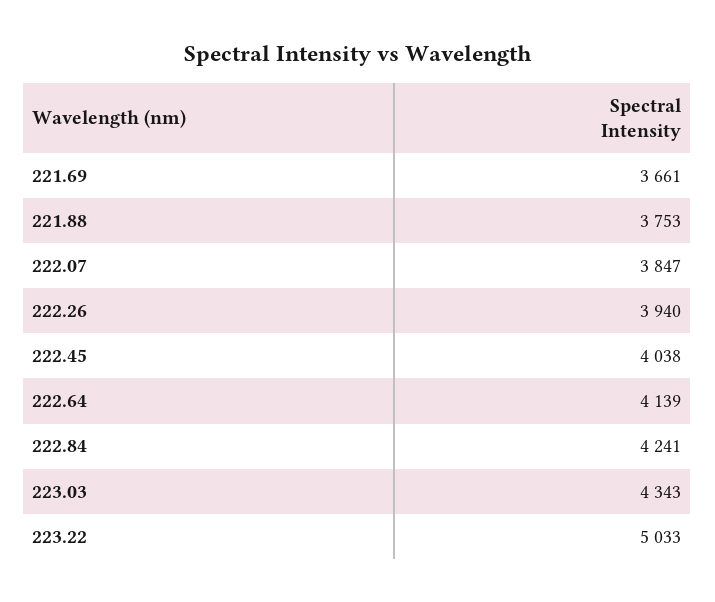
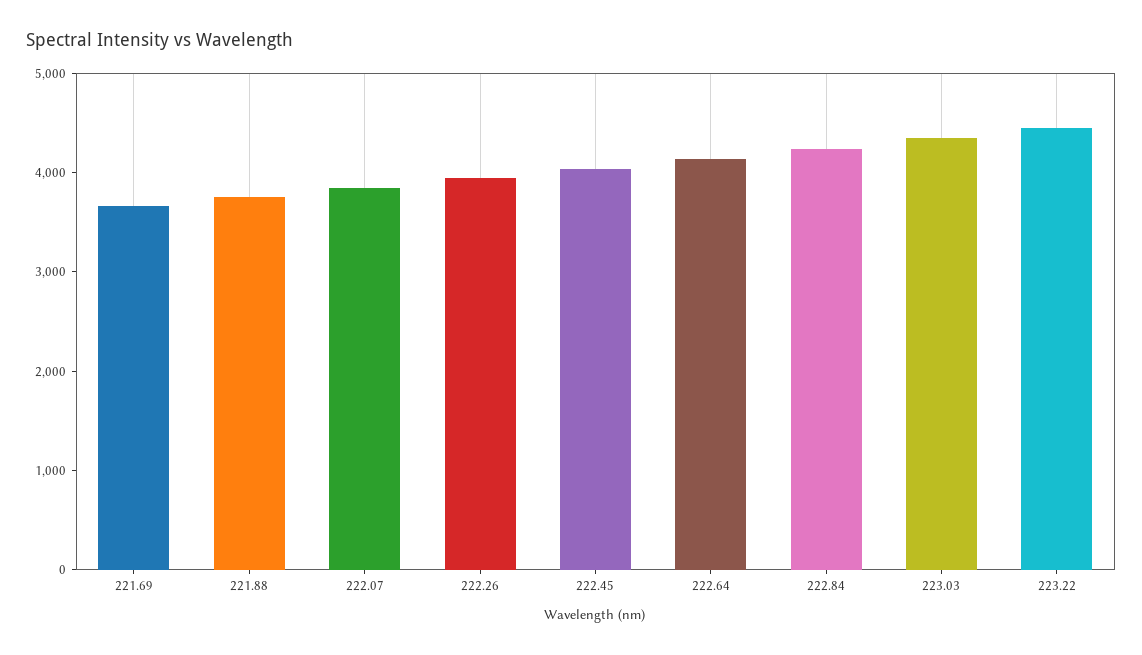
  {
    "221.69": 3661,
    "221.88": 3753,
    "222.07": 3847,
    "222.26": 3940,
    "222.45": 4038,
    "222.64": 4139,
    "222.84": 4241,
    "223.03": 4343,
-   "223.22": 5033
+   "223.22": 4400
  }

